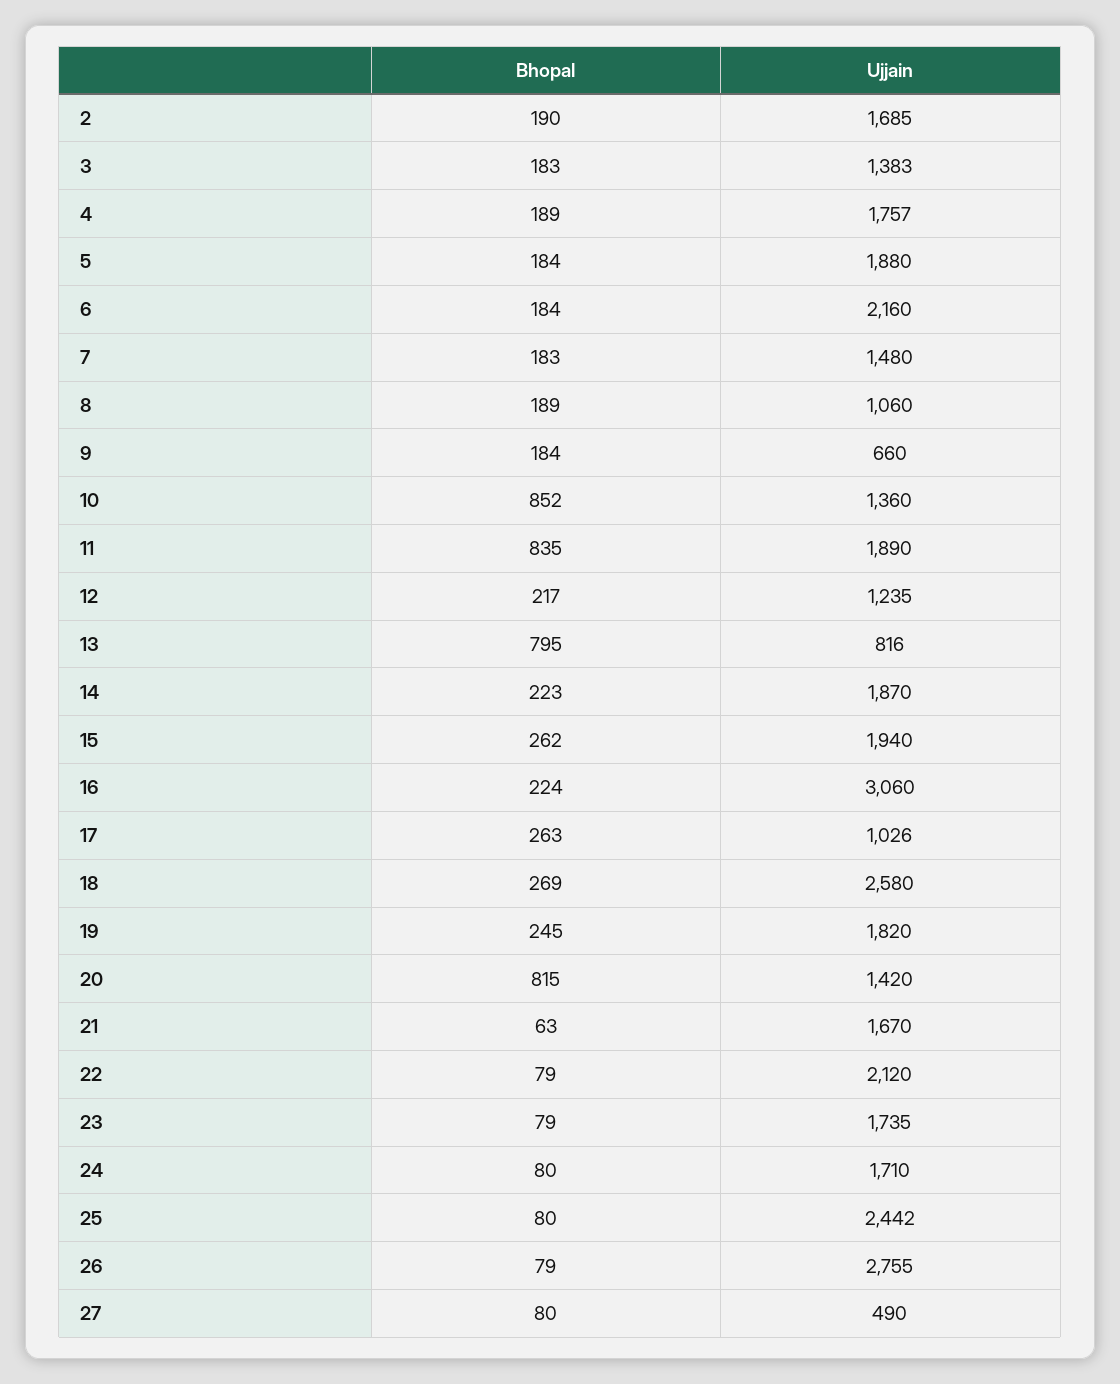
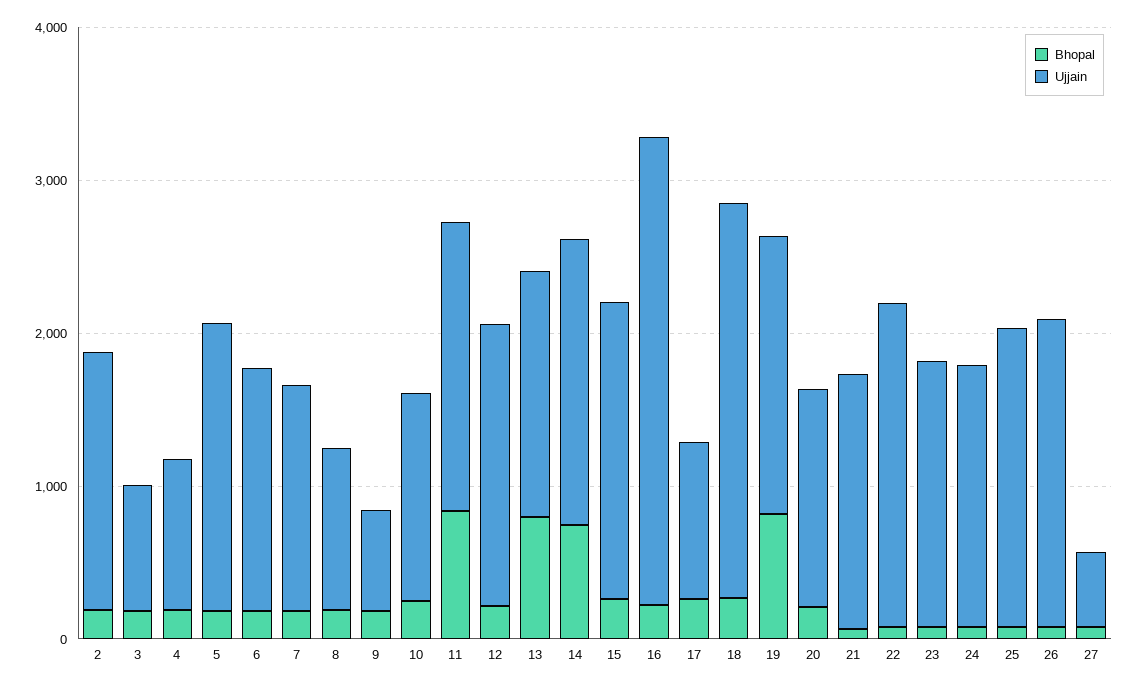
  {
    "Bhopal": {
      "2": 190,
      "3": 183,
      "4": 189,
      "5": 184,
      "6": 184,
      "7": 183,
      "8": 189,
      "9": 184,
-     "10": 852,
+     "10": 200,
      "11": 835,
      "12": 217,
      "13": 795,
-     "14": 223,
+     "14": 800,
      "15": 262,
      "16": 224,
      "17": 263,
      "18": 269,
-     "19": 245,
+     "19": 800,
-     "20": 815,
+     "20": 200,
      "21": 63,
      "22": 79,
      "23": 79,
      "24": 80,
      "25": 80,
      "26": 79,
      "27": 80
    },
    "Ujjain": {
      "2": 1685,
-     "3": 1383,
+     "3": 800,
-     "4": 1757,
+     "4": 1000,
      "5": 1880,
-     "6": 2160,
+     "6": 1600,
      "7": 1480,
      "8": 1060,
      "9": 660,
      "10": 1360,
      "11": 1890,
-     "12": 1235,
+     "12": 1800,
-     "13": 816,
+     "13": 1600,
      "14": 1870,
      "15": 1940,
      "16": 3060,
      "17": 1026,
      "18": 2580,
      "19": 1820,
      "20": 1420,
      "21": 1670,
      "22": 2120,
      "23": 1735,
      "24": 1710,
-     "25": 2442,
+     "25": 2000,
-     "26": 2755,
+     "26": 2000,
      "27": 490
    }
  }

